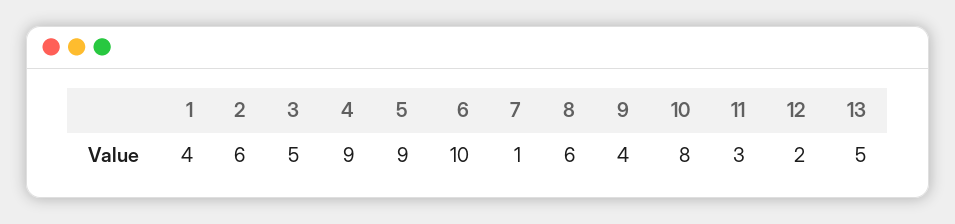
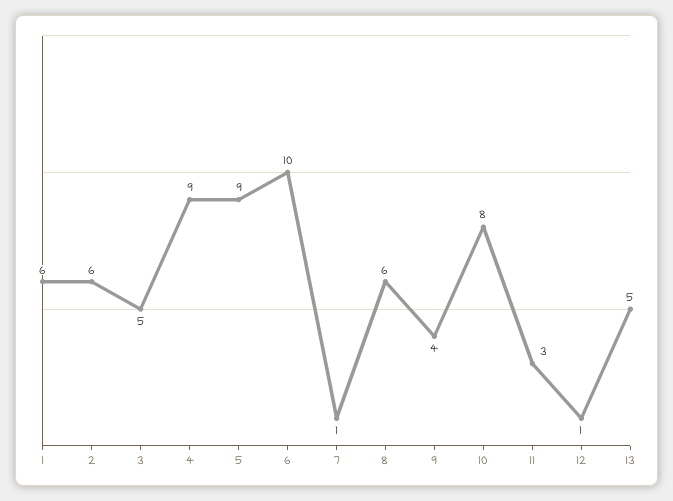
  {
-   "1": 4,
+   "1": 6,
    "2": 6,
    "3": 5,
    "4": 9,
    "5": 9,
    "6": 10,
    "7": 1,
    "8": 6,
    "9": 4,
    "10": 8,
    "11": 3,
-   "12": 2,
+   "12": 1,
    "13": 5
  }

